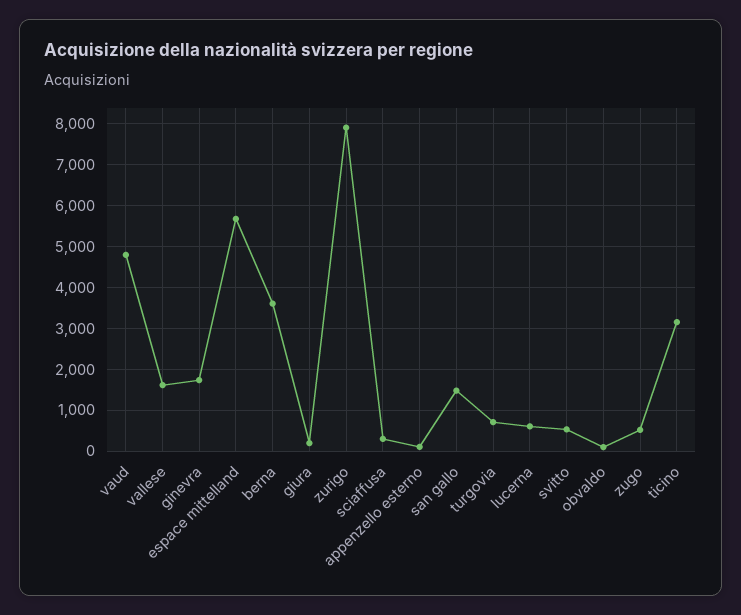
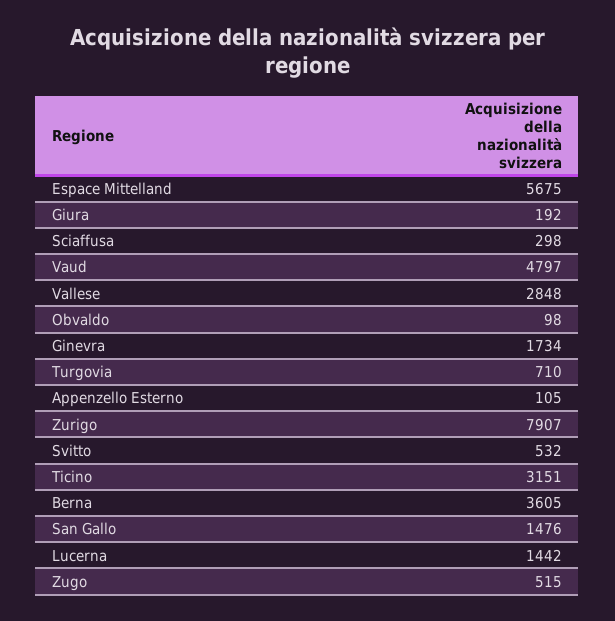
  {
    "vaud": 4797,
-   "vallese": 1600,
+   "vallese": 2848,
    "ginevra": 1734,
    "espace mittelland": 5675,
    "berna": 3605,
    "giura": 192,
    "zurigo": 7907,
    "sciaffusa": 298,
    "appenzello esterno": 105,
    "san gallo": 1476,
    "turgovia": 710,
-   "lucerna": 600,
+   "lucerna": 1442,
    "svitto": 532,
    "obvaldo": 98,
    "zugo": 515,
    "ticino": 3151
  }

